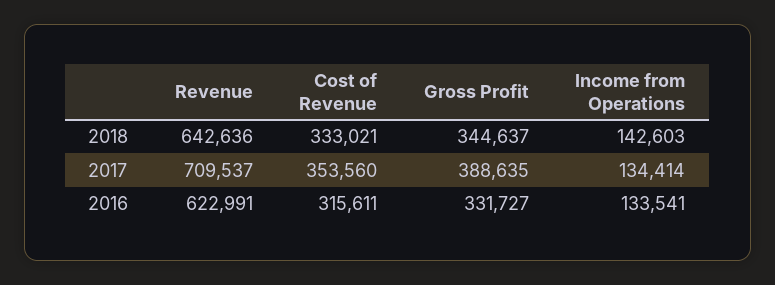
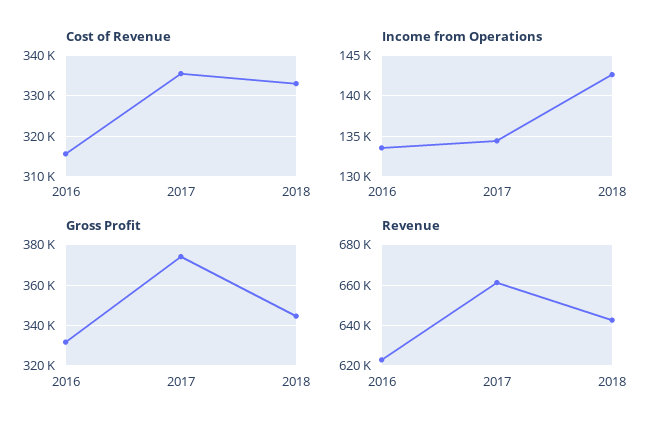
  {
    "Revenue": {
      "2018": 642636,
-     "2017": 709537,
+     "2017": 660000,
      "2016": 622991
    },
    "Cost of Revenue": {
      "2018": 333021,
-     "2017": 353560,
+     "2017": 336000,
      "2016": 315611
    },
    "Gross Profit": {
      "2018": 344637,
-     "2017": 388635,
+     "2017": 375000,
      "2016": 331727
    },
    "Income from Operations": {
      "2018": 142603,
      "2017": 134414,
      "2016": 133541
    }
  }

